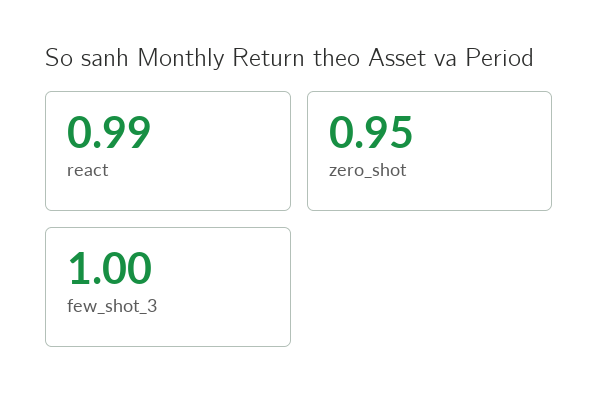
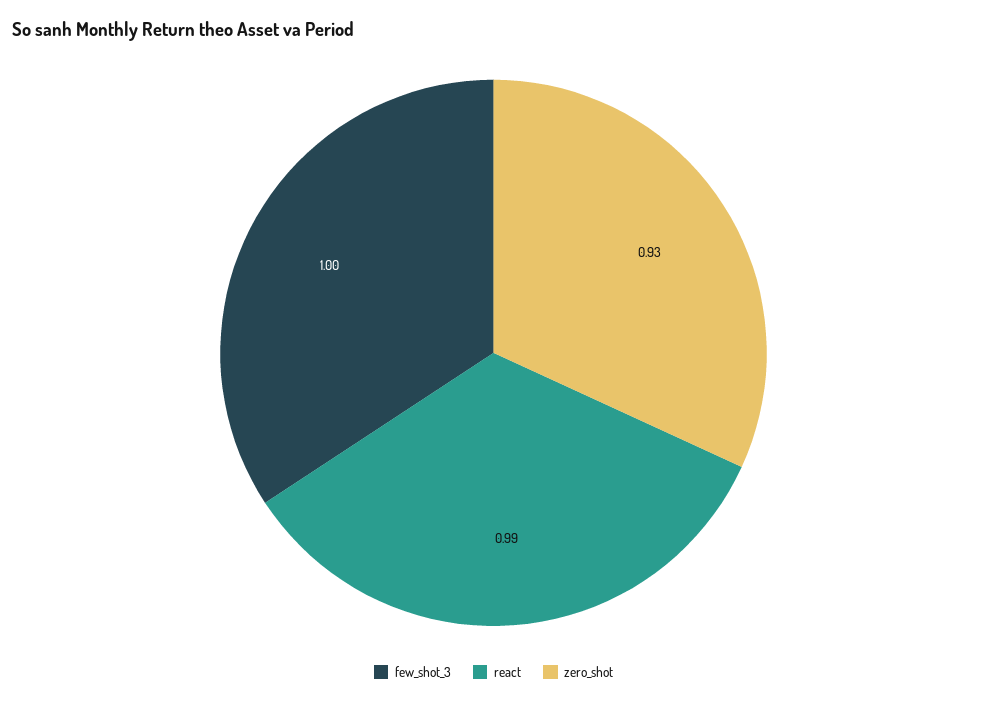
  {
    "react": 0.99,
-   "zero_shot": 0.95,
+   "zero_shot": 0.93,
    "few_shot_3": 1
  }

